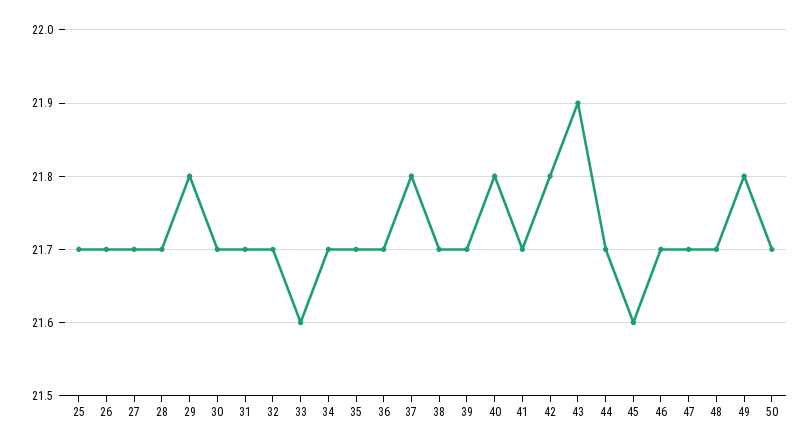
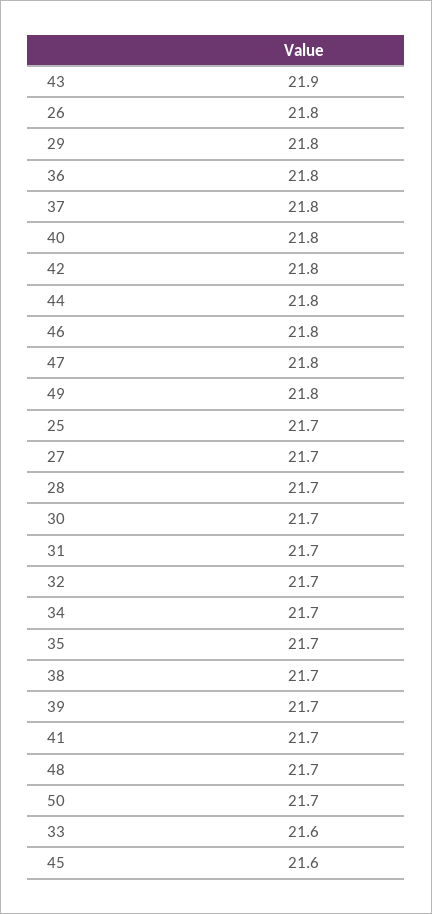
  {
    "25": 21.7,
-   "26": 21.7,
+   "26": 21.8,
    "27": 21.7,
    "28": 21.7,
    "29": 21.8,
    "30": 21.7,
    "31": 21.7,
    "32": 21.7,
    "33": 21.6,
    "34": 21.7,
    "35": 21.7,
-   "36": 21.7,
+   "36": 21.8,
    "37": 21.8,
    "38": 21.7,
    "39": 21.7,
    "40": 21.8,
    "41": 21.7,
    "42": 21.8,
    "43": 21.9,
-   "44": 21.7,
+   "44": 21.8,
    "45": 21.6,
-   "46": 21.7,
+   "46": 21.8,
-   "47": 21.7,
+   "47": 21.8,
    "48": 21.7,
    "49": 21.8,
    "50": 21.7
  }

